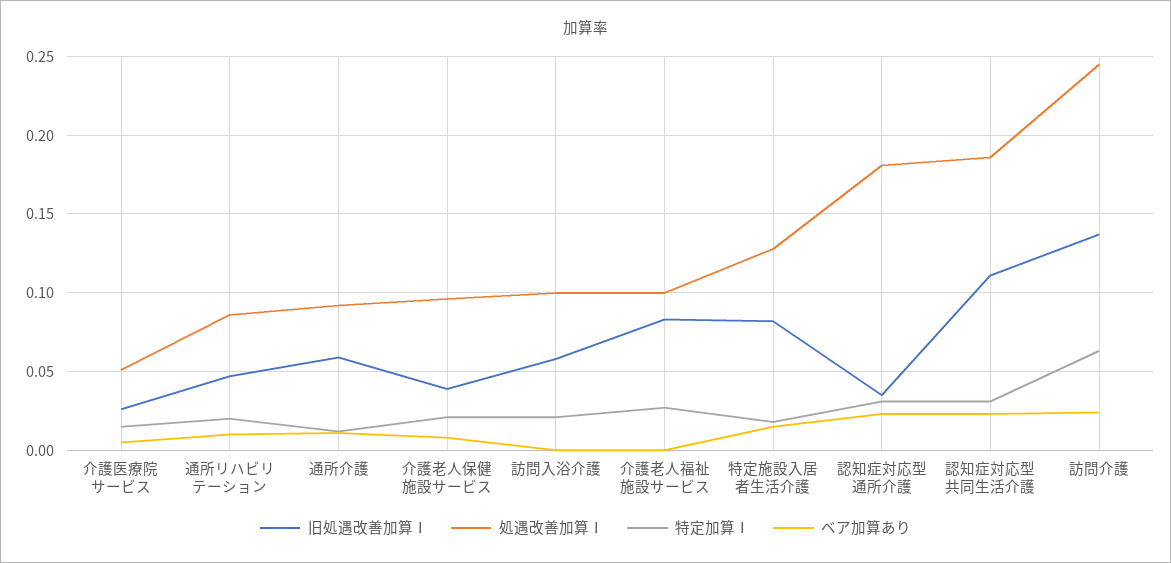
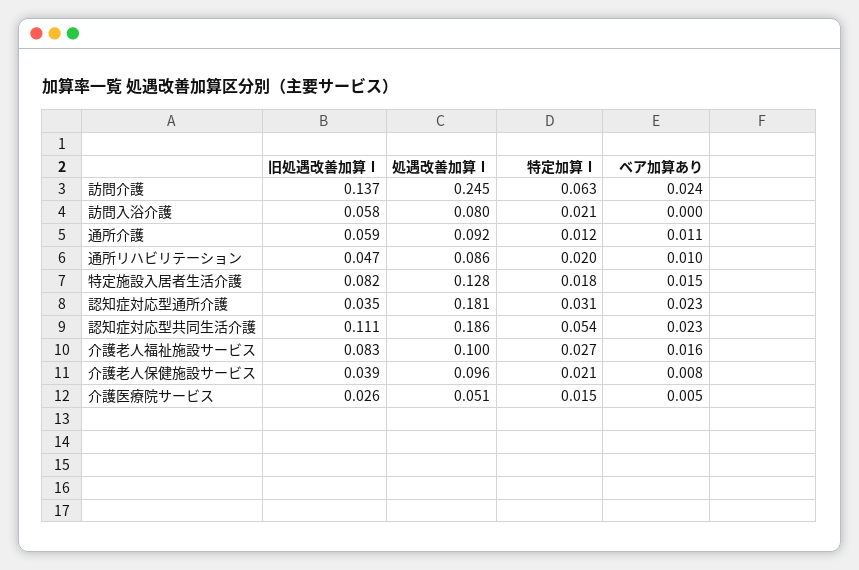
  {
    "旧処遇改善加算Ⅰ": {
      "介護医療院サービス": 0.026,
      "通所リハビリテーション": 0.047,
      "通所介護": 0.059,
      "介護老人保健施設サービス": 0.039,
      "訪問入浴介護": 0.058,
      "介護老人福祉施設サービス": 0.083,
      "特定施設入居者生活介護": 0.082,
      "認知症対応型通所介護": 0.035,
      "認知症対応型共同生活介護": 0.111,
      "訪問介護": 0.137
    },
    "処遇改善加算Ⅰ": {
      "介護医療院サービス": 0.051,
      "通所リハビリテーション": 0.086,
      "通所介護": 0.092,
      "介護老人保健施設サービス": 0.096,
-     "訪問入浴介護": 0.1,
+     "訪問入浴介護": 0.08,
      "介護老人福祉施設サービス": 0.1,
      "特定施設入居者生活介護": 0.128,
      "認知症対応型通所介護": 0.181,
      "認知症対応型共同生活介護": 0.186,
      "訪問介護": 0.245
    },
    "特定加算Ⅰ": {
      "介護医療院サービス": 0.015,
      "通所リハビリテーション": 0.02,
      "通所介護": 0.012,
      "介護老人保健施設サービス": 0.021,
      "訪問入浴介護": 0.021,
      "介護老人福祉施設サービス": 0.027,
      "特定施設入居者生活介護": 0.018,
      "認知症対応型通所介護": 0.031,
-     "認知症対応型共同生活介護": 0.03,
+     "認知症対応型共同生活介護": 0.054,
      "訪問介護": 0.063
    },
    "ベア加算あり": {
      "介護医療院サービス": 0.005,
      "通所リハビリテーション": 0.01,
      "通所介護": 0.011,
      "介護老人保健施設サービス": 0.008,
      "訪問入浴介護": 0,
-     "介護老人福祉施設サービス": 0,
+     "介護老人福祉施設サービス": 0.016,
      "特定施設入居者生活介護": 0.015,
      "認知症対応型通所介護": 0.023,
      "認知症対応型共同生活介護": 0.023,
      "訪問介護": 0.024
    }
  }

